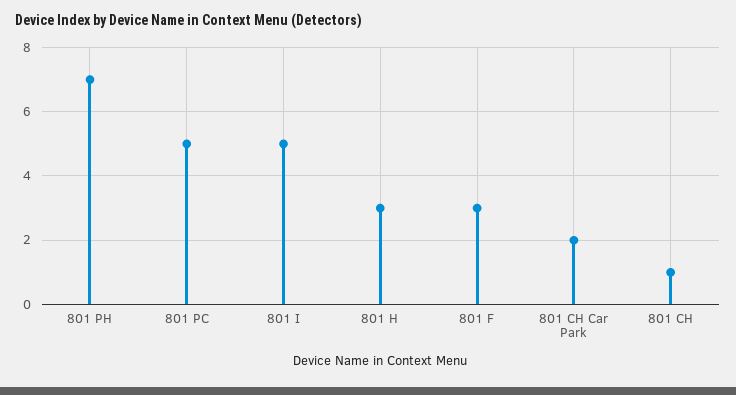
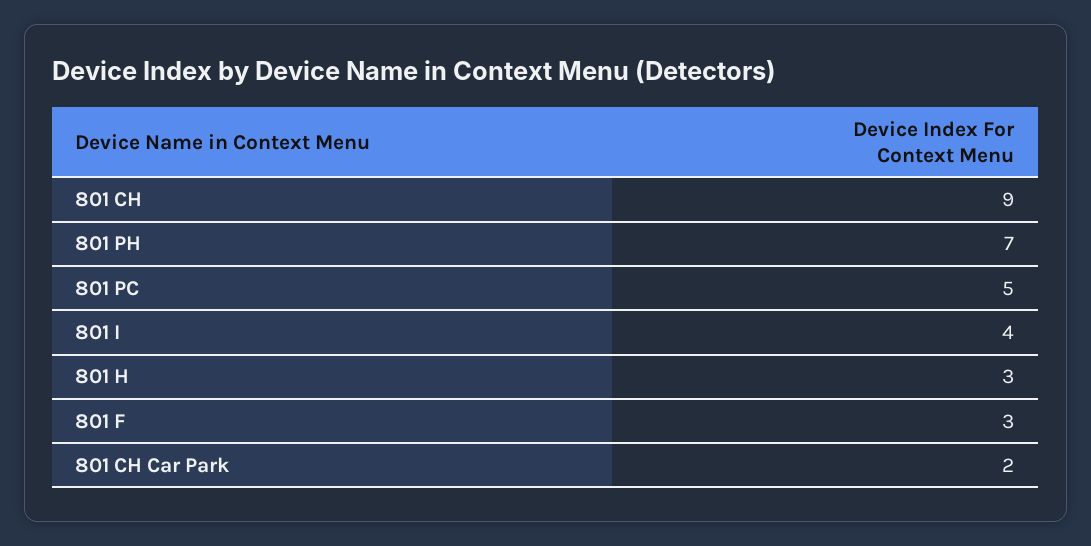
  {
    "801 PH": 7,
    "801 PC": 5,
-   "801 I": 5,
+   "801 I": 4,
    "801 H": 3,
    "801 F": 3,
    "801 CH Car Park": 2,
-   "801 CH": 1
+   "801 CH": 9
  }

